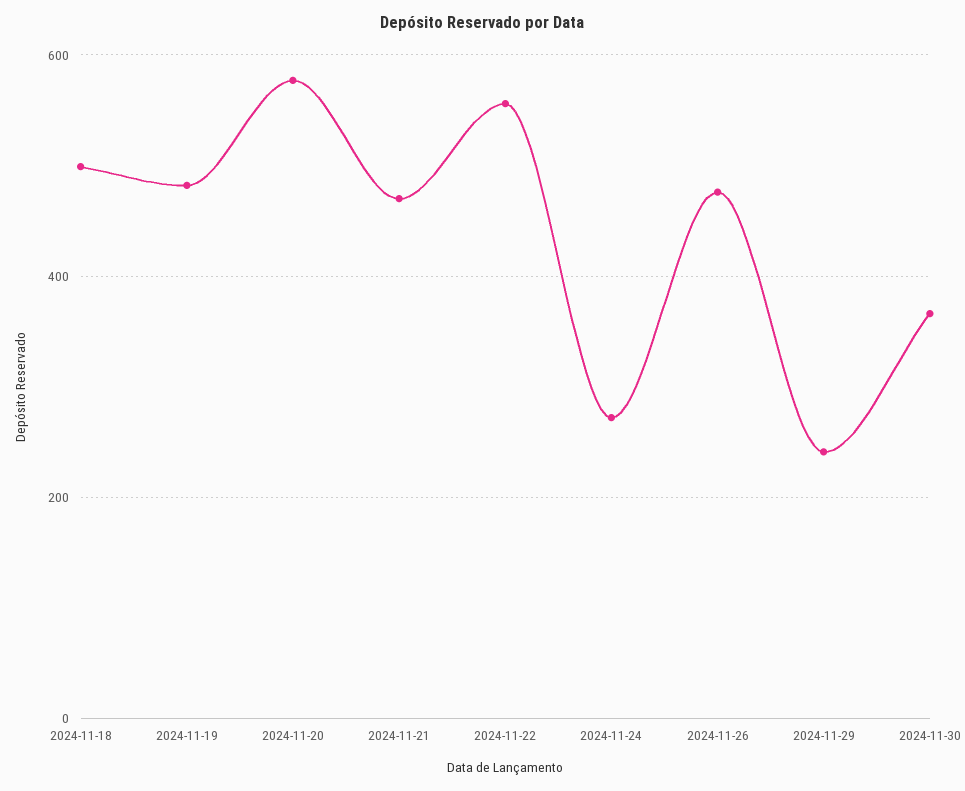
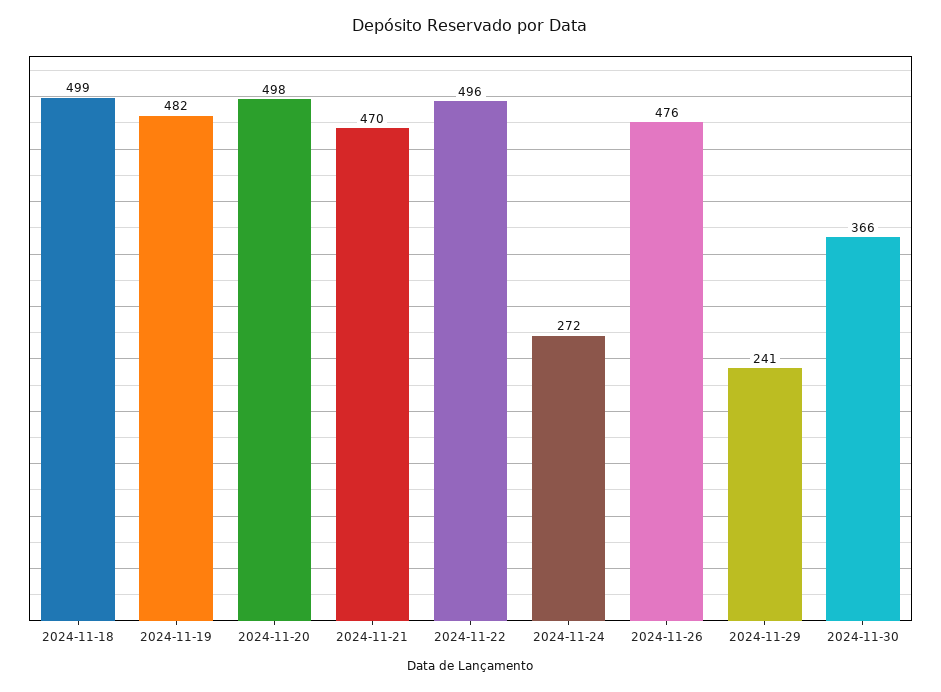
  {
    "2024-11-18": 499,
    "2024-11-19": 482,
-   "2024-11-20": 580,
+   "2024-11-20": 498,
    "2024-11-21": 470,
-   "2024-11-22": 560,
+   "2024-11-22": 496,
    "2024-11-24": 272,
    "2024-11-26": 476,
    "2024-11-29": 241,
    "2024-11-30": 366
  }

